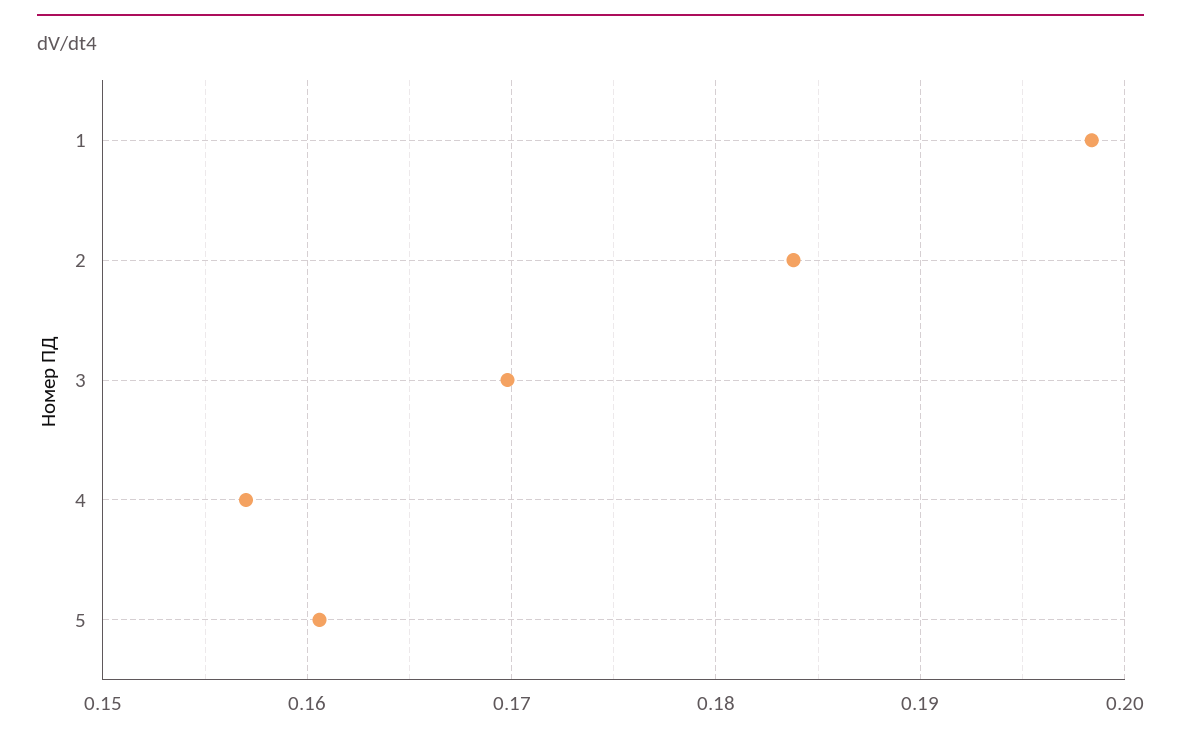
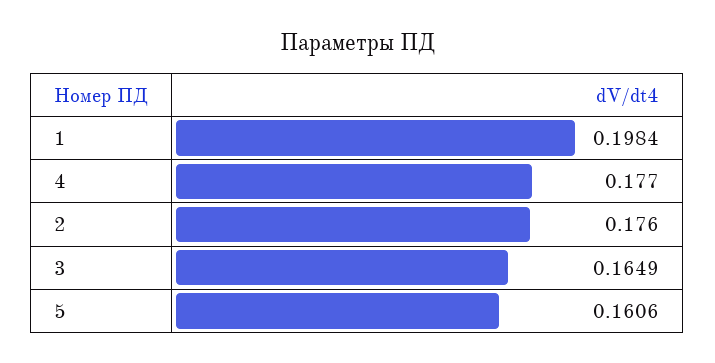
  {
    "1": 0.1984,
-   "2": 0.184,
+   "2": 0.176,
-   "3": 0.17,
+   "3": 0.1649,
-   "4": 0.157,
+   "4": 0.177,
    "5": 0.1606
  }

